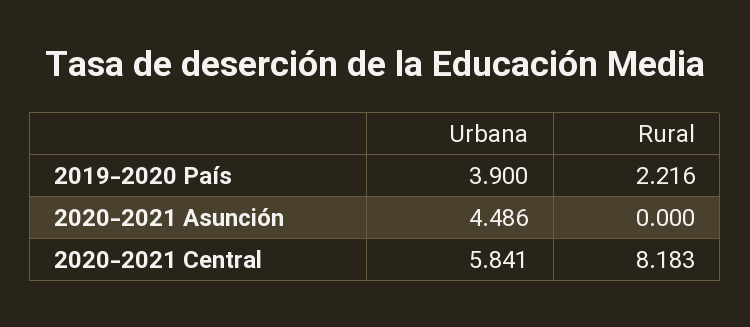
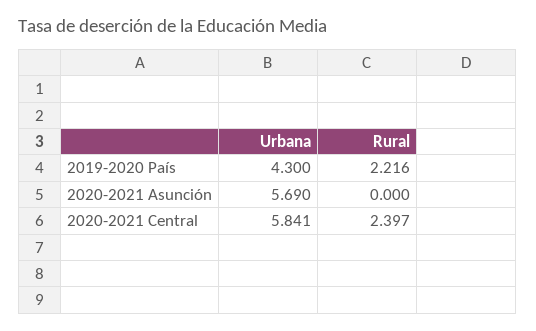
  {
    "Urbana": {
-     "2019-2020 País": 3.9,
+     "2019-2020 País": 4.3,
-     "2020-2021 Asunción": 4.486,
+     "2020-2021 Asunción": 5.69,
      "2020-2021 Central": 5.841
    },
    "Rural": {
      "2019-2020 País": 2.216,
      "2020-2021 Asunción": 0,
-     "2020-2021 Central": 8.183
+     "2020-2021 Central": 2.397
    }
  }

